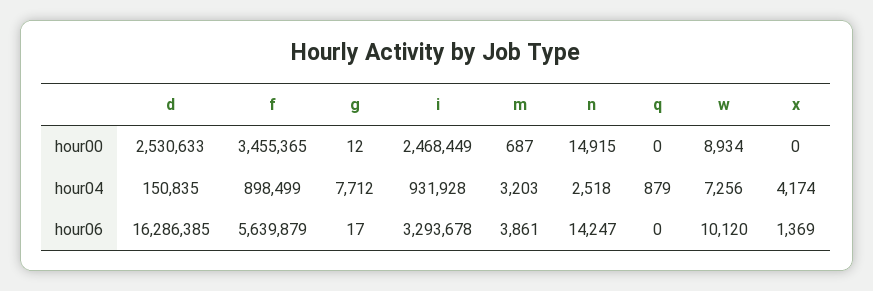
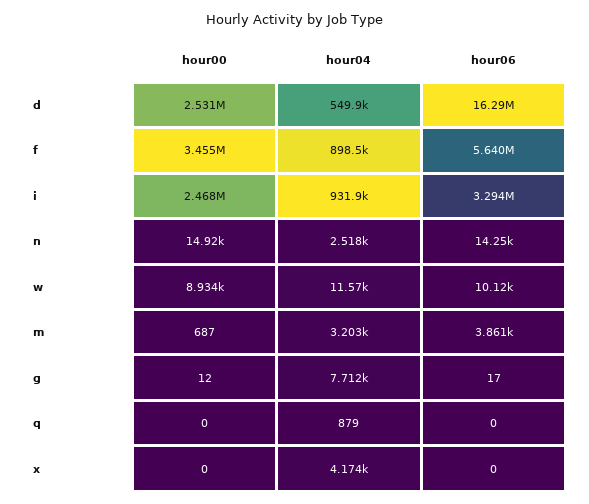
  {
    "d": {
      "hour00": 2530633,
-     "hour04": 150835,
+     "hour04": 549900,
      "hour06": 16286385
    },
    "f": {
      "hour00": 3455365,
      "hour04": 898499,
      "hour06": 5639879
    },
    "g": {
      "hour00": 12,
      "hour04": 7712,
      "hour06": 17
    },
    "i": {
      "hour00": 2468449,
      "hour04": 931928,
      "hour06": 3293678
    },
    "m": {
      "hour00": 687,
      "hour04": 3203,
      "hour06": 3861
    },
    "n": {
      "hour00": 14915,
      "hour04": 2518,
      "hour06": 14247
    },
    "q": {
      "hour00": 0,
      "hour04": 879,
      "hour06": 0
    },
    "w": {
      "hour00": 8934,
-     "hour04": 7256,
+     "hour04": 11570,
      "hour06": 10120
    },
    "x": {
      "hour00": 0,
      "hour04": 4174,
-     "hour06": 1369
+     "hour06": 0
    }
  }

